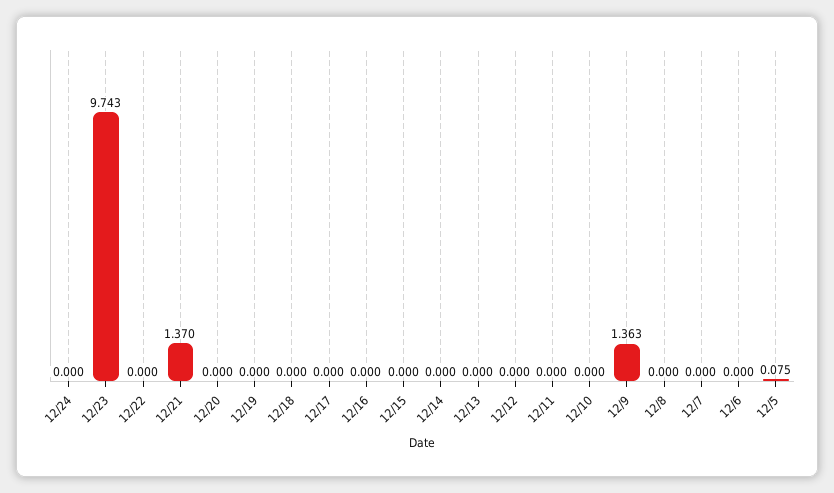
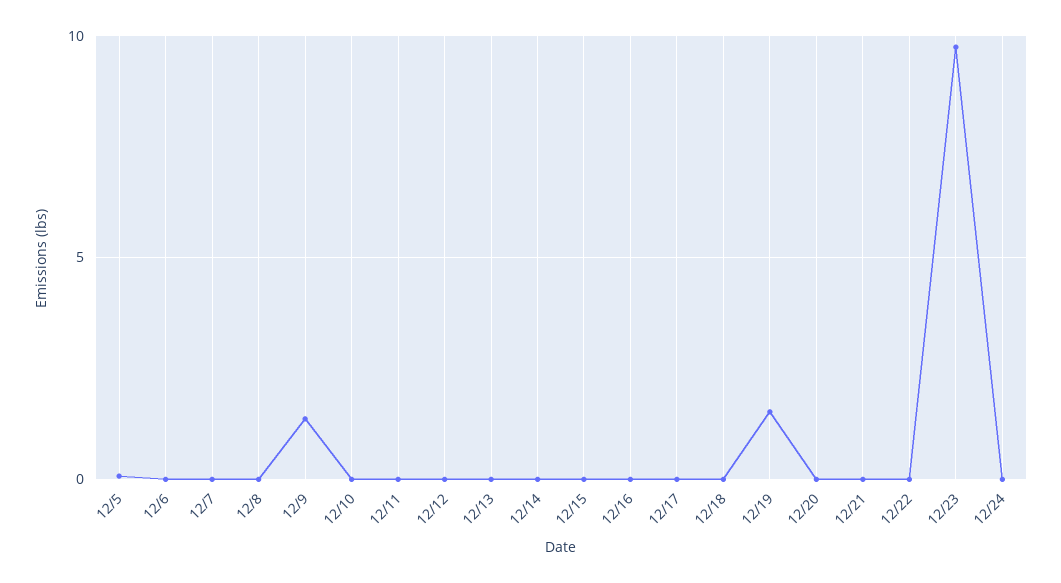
  {
    "12/24": 0,
    "12/23": 9.743,
    "12/22": 0,
-   "12/21": 1.37,
+   "12/21": 0,
    "12/20": 0,
-   "12/19": 0,
+   "12/19": 1.5,
    "12/18": 0,
    "12/17": 0,
    "12/16": 0,
    "12/15": 0,
    "12/14": 0,
    "12/13": 0,
    "12/12": 0,
    "12/11": 0,
    "12/10": 0,
    "12/9": 1.363,
    "12/8": 0,
    "12/7": 0,
    "12/6": 0,
    "12/5": 0.075
  }

